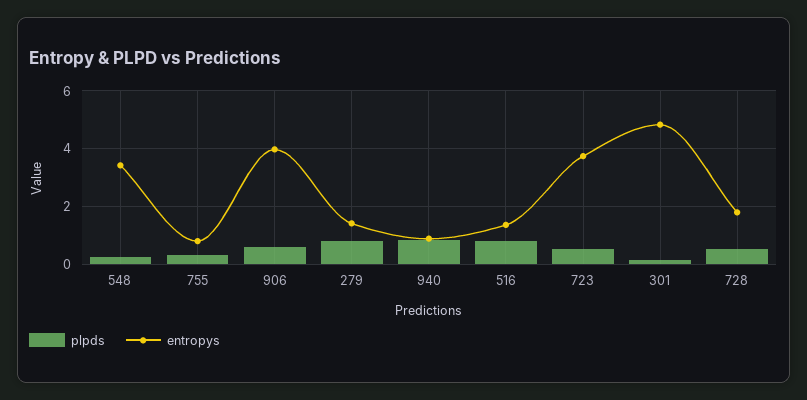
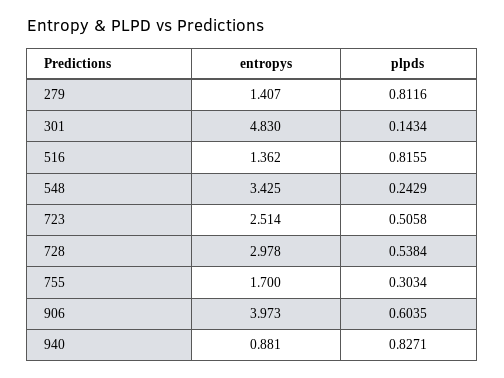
  {
    "plpds": {
      "548": 0.2429,
      "755": 0.3034,
      "906": 0.6035,
      "279": 0.8116,
      "940": 0.8271,
      "516": 0.8155,
      "723": 0.5058,
      "301": 0.1434,
      "728": 0.5384
    },
    "entropys": {
      "548": 3.425,
-     "755": 0.75,
+     "755": 1.7,
      "906": 3.973,
      "279": 1.407,
      "940": 0.881,
      "516": 1.362,
-     "723": 3.75,
+     "723": 2.514,
      "301": 4.83,
-     "728": 1.75
+     "728": 2.978
    }
  }

